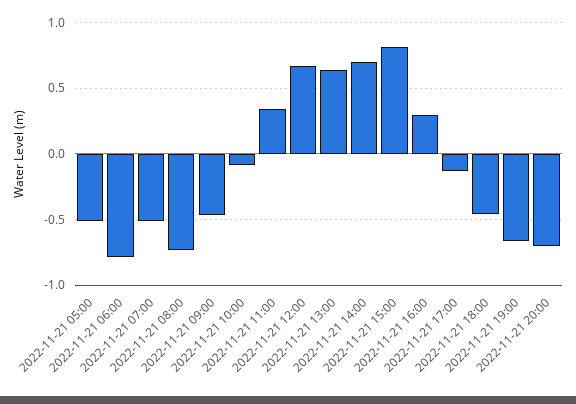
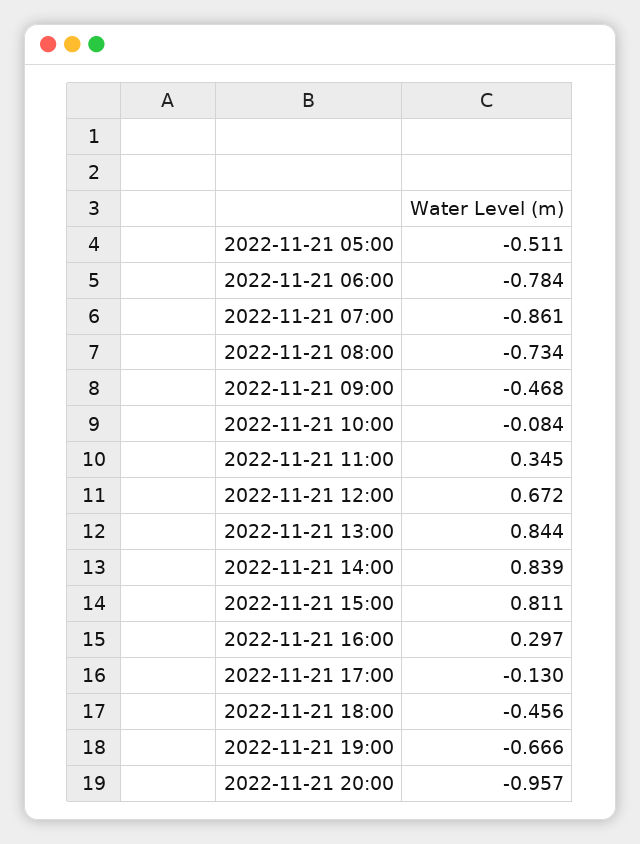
  {
    "2022-11-21 05:00": -0.511,
    "2022-11-21 06:00": -0.784,
-   "2022-11-21 07:00": -0.5,
+   "2022-11-21 07:00": -0.861,
    "2022-11-21 08:00": -0.734,
    "2022-11-21 09:00": -0.468,
    "2022-11-21 10:00": -0.084,
    "2022-11-21 11:00": 0.345,
    "2022-11-21 12:00": 0.672,
-   "2022-11-21 13:00": 0.65,
+   "2022-11-21 13:00": 0.844,
-   "2022-11-21 14:00": 0.7,
+   "2022-11-21 14:00": 0.839,
    "2022-11-21 15:00": 0.811,
    "2022-11-21 16:00": 0.297,
    "2022-11-21 17:00": -0.13,
    "2022-11-21 18:00": -0.456,
    "2022-11-21 19:00": -0.666,
-   "2022-11-21 20:00": -0.7
+   "2022-11-21 20:00": -0.957
  }

